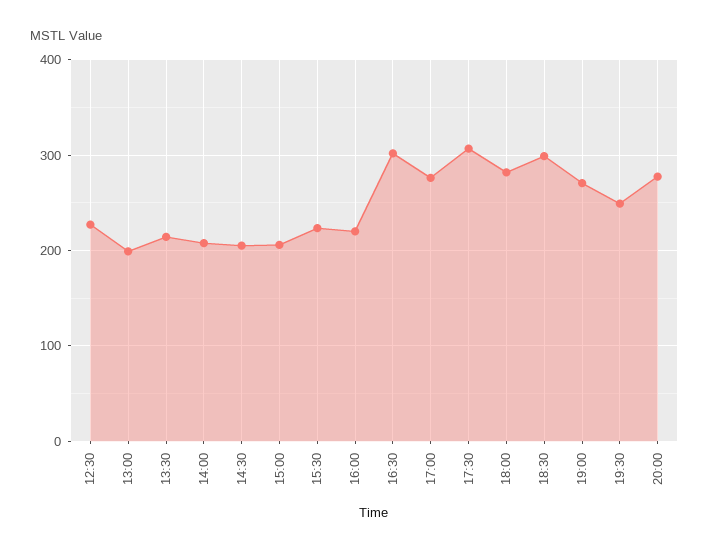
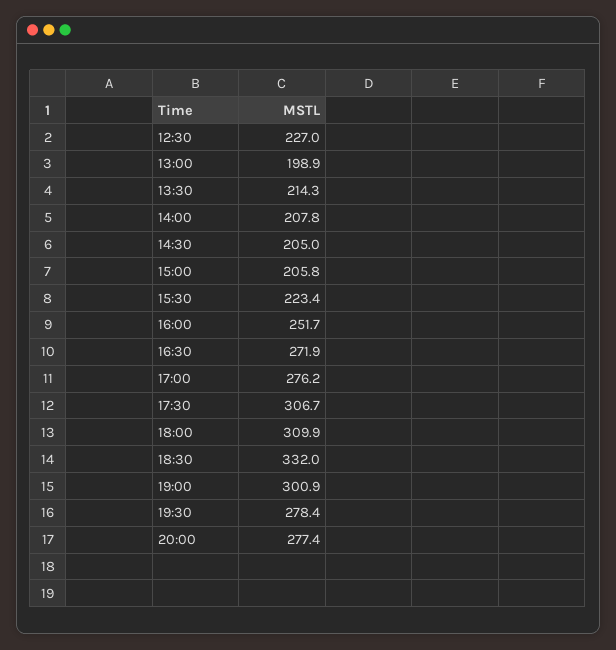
  {
    "12:30": 227,
    "13:00": 198.9,
    "13:30": 214.3,
    "14:00": 207.8,
    "14:30": 205,
    "15:00": 205.8,
    "15:30": 223.4,
-   "16:00": 220,
+   "16:00": 251.7,
-   "16:30": 300,
+   "16:30": 271.9,
    "17:00": 276.2,
    "17:30": 306.7,
-   "18:00": 280,
+   "18:00": 309.9,
-   "18:30": 300,
+   "18:30": 332,
-   "19:00": 270,
+   "19:00": 300.9,
-   "19:30": 250,
+   "19:30": 278.4,
    "20:00": 277.4
  }

